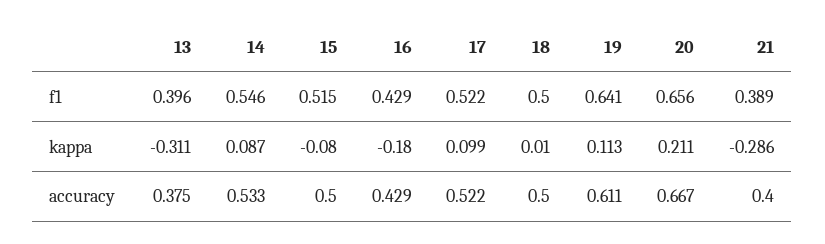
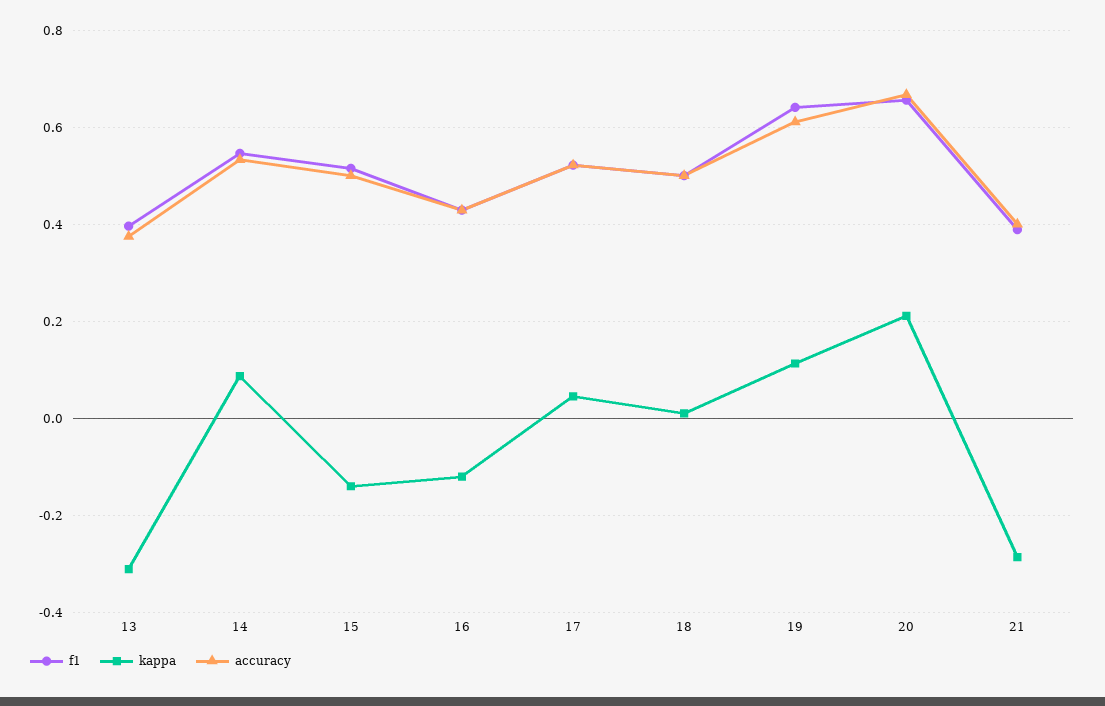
  {
    "f1": {
      "13": 0.396,
      "14": 0.546,
      "15": 0.515,
      "16": 0.429,
      "17": 0.522,
      "18": 0.5,
      "19": 0.641,
      "20": 0.656,
      "21": 0.389
    },
    "kappa": {
      "13": -0.311,
      "14": 0.087,
-     "15": -0.08,
+     "15": -0.14,
-     "16": -0.18,
+     "16": -0.12,
-     "17": 0.099,
+     "17": 0.04,
      "18": 0.01,
      "19": 0.113,
      "20": 0.211,
      "21": -0.286
    },
    "accuracy": {
      "13": 0.375,
      "14": 0.533,
      "15": 0.5,
      "16": 0.429,
      "17": 0.522,
      "18": 0.5,
      "19": 0.611,
      "20": 0.667,
      "21": 0.4
    }
  }

